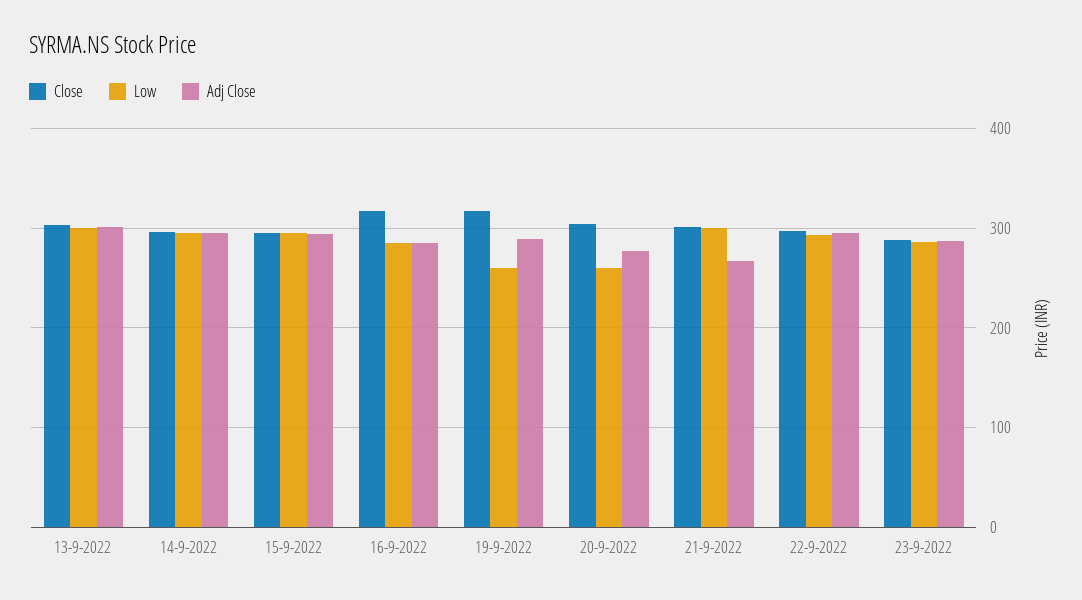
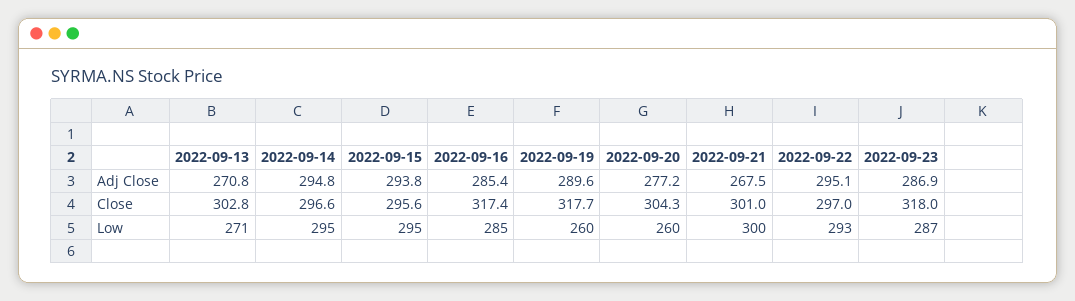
  {
    "Close": {
      "13-9-2022": 302.8,
      "14-9-2022": 296.6,
      "15-9-2022": 295.6,
      "16-9-2022": 317.4,
      "19-9-2022": 317.7,
      "20-9-2022": 304.3,
      "21-9-2022": 301,
      "22-9-2022": 297,
-     "23-9-2022": 290
+     "23-9-2022": 318
    },
    "Low": {
-     "13-9-2022": 300,
+     "13-9-2022": 271,
      "14-9-2022": 295,
      "15-9-2022": 295,
      "16-9-2022": 285,
      "19-9-2022": 260,
      "20-9-2022": 260,
      "21-9-2022": 300,
      "22-9-2022": 293,
      "23-9-2022": 287
    },
    "Adj Close": {
-     "13-9-2022": 300,
+     "13-9-2022": 270.8,
      "14-9-2022": 294.8,
      "15-9-2022": 293.8,
      "16-9-2022": 285.4,
      "19-9-2022": 289.6,
      "20-9-2022": 277.2,
      "21-9-2022": 267.5,
      "22-9-2022": 295.1,
      "23-9-2022": 286.9
    }
  }

